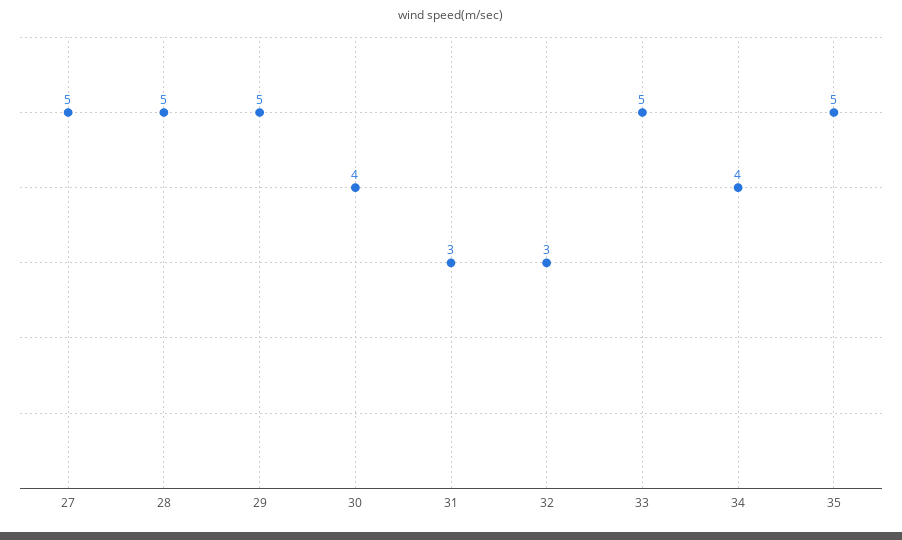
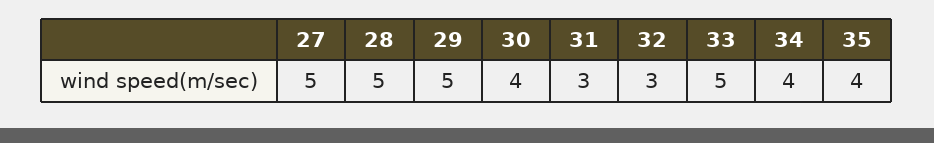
  {
    "27": 5,
    "28": 5,
    "29": 5,
    "30": 4,
    "31": 3,
    "32": 3,
    "33": 5,
    "34": 4,
-   "35": 5
+   "35": 4
  }

